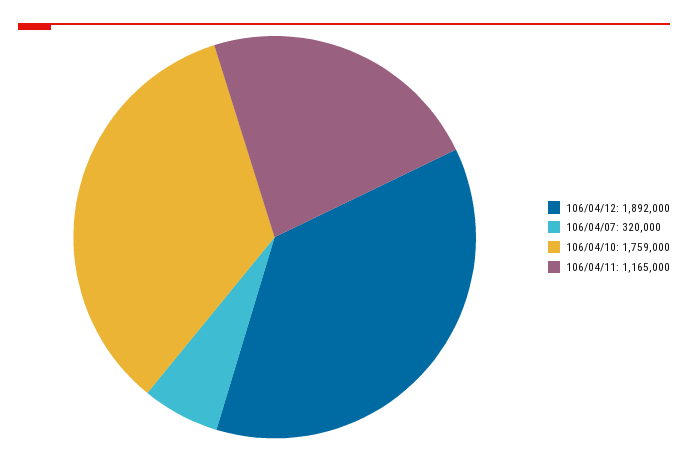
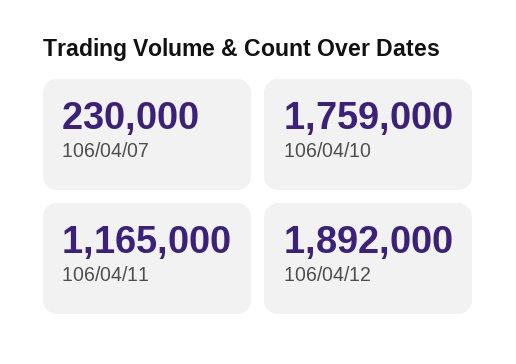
  {
    "106/04/12": 1892000,
-   "106/04/07": 320000,
+   "106/04/07": 230000,
    "106/04/10": 1759000,
    "106/04/11": 1165000
  }

